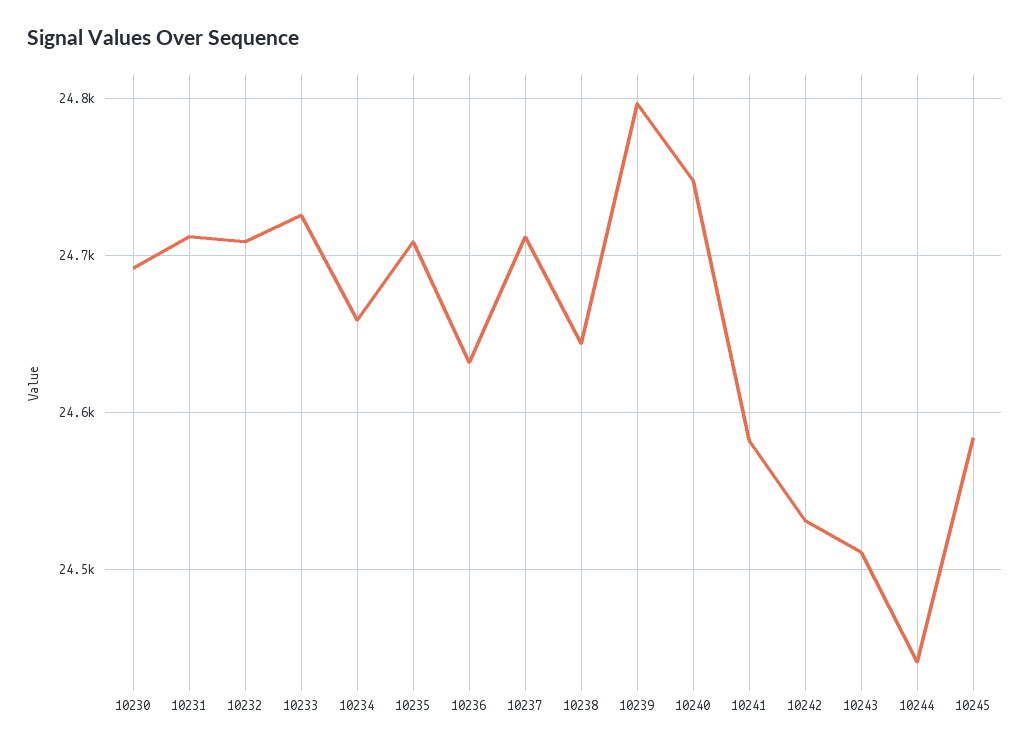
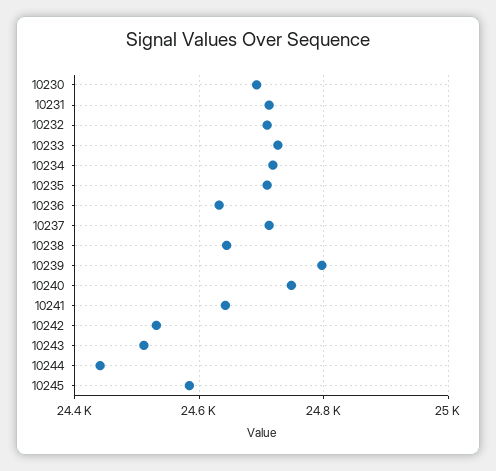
  {
    "10230": 24690,
    "10231": 24710,
    "10232": 24710,
    "10233": 24730,
-   "10234": 24660,
+   "10234": 24720,
    "10235": 24710,
    "10236": 24630,
    "10237": 24710,
    "10238": 24640,
    "10239": 24800,
    "10240": 24750,
-   "10241": 24580,
+   "10241": 24640,
    "10242": 24530,
    "10243": 24510,
    "10244": 24440,
    "10245": 24580
  }

